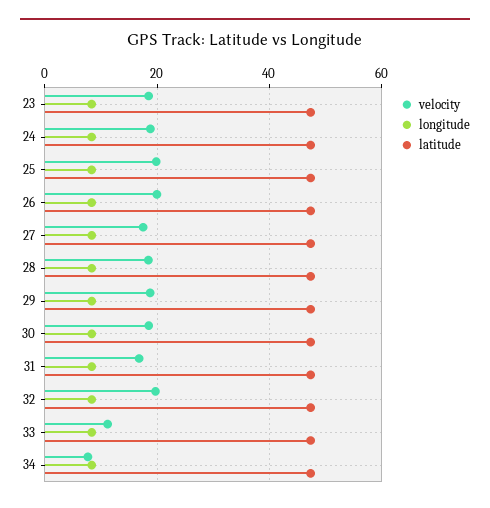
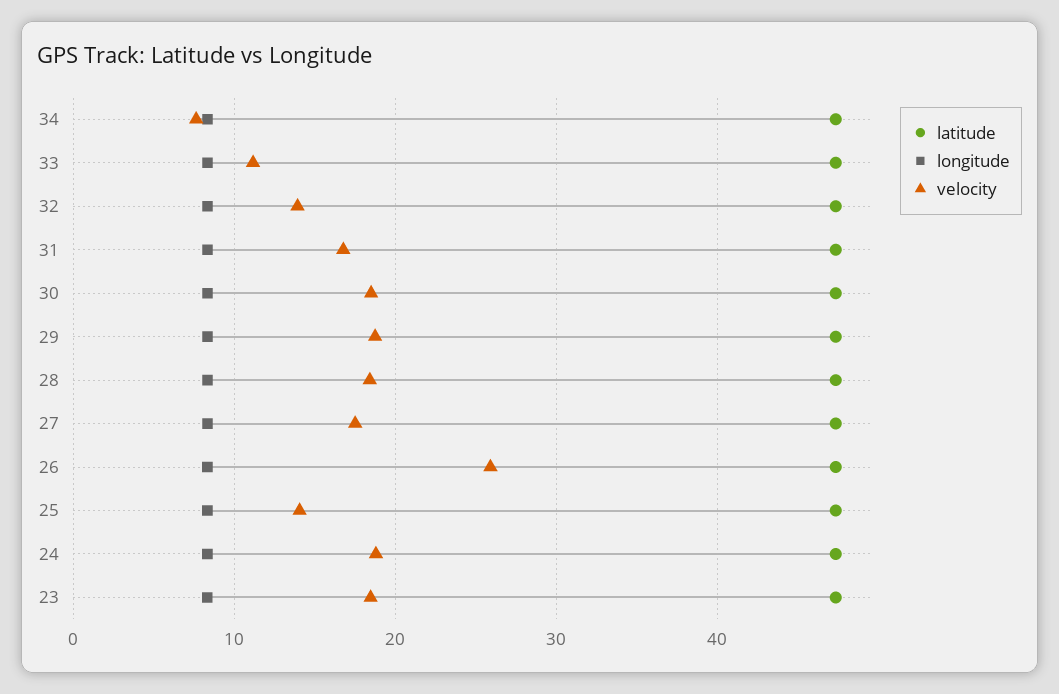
  {
    "velocity": {
      "23": 18,
      "24": 19,
-     "25": 20,
+     "25": 14,
-     "26": 20,
+     "26": 26,
      "27": 18,
      "28": 18,
      "29": 19,
      "30": 19,
      "31": 17,
-     "32": 20,
+     "32": 14,
      "33": 11,
      "34": 8
    },
    "longitude": {
      "23": 8,
      "24": 8,
      "25": 8,
      "26": 8,
      "27": 8,
      "28": 8,
      "29": 8,
      "30": 8,
      "31": 8,
      "32": 8,
      "33": 8,
      "34": 8
    },
    "latitude": {
      "23": 47,
      "24": 47,
      "25": 47,
      "26": 47,
      "27": 47,
      "28": 47,
      "29": 47,
      "30": 47,
      "31": 47,
      "32": 47,
      "33": 47,
      "34": 47
    }
  }

